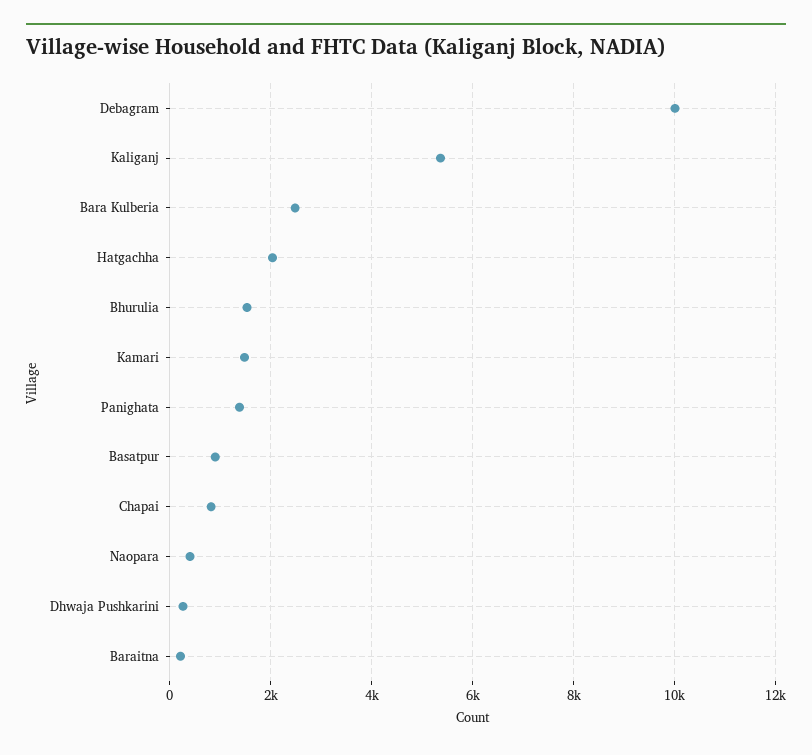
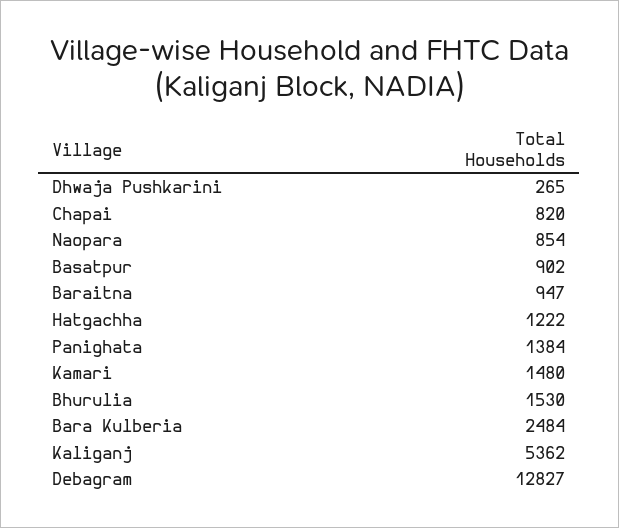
  {
-   "Debagram": 10000,
+   "Debagram": 12827,
    "Kaliganj": 5362,
    "Bara Kulberia": 2484,
-   "Hatgachha": 2000,
+   "Hatgachha": 1222,
    "Bhurulia": 1530,
    "Kamari": 1480,
    "Panighata": 1384,
    "Basatpur": 902,
    "Chapai": 820,
-   "Naopara": 400,
+   "Naopara": 854,
    "Dhwaja Pushkarini": 265,
-   "Baraitna": 200
+   "Baraitna": 947
  }

